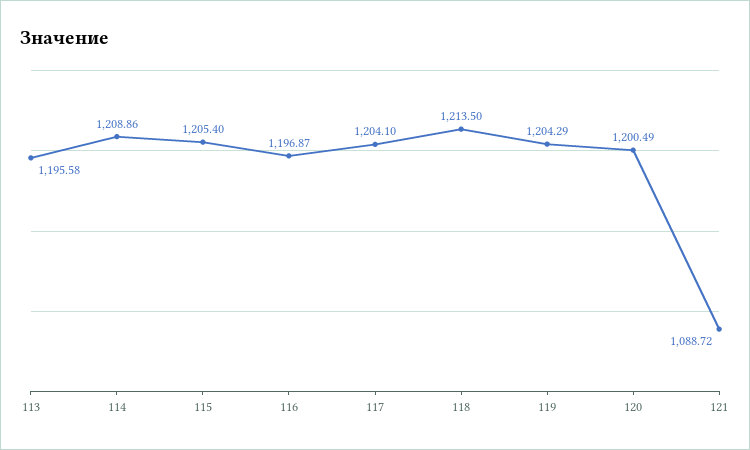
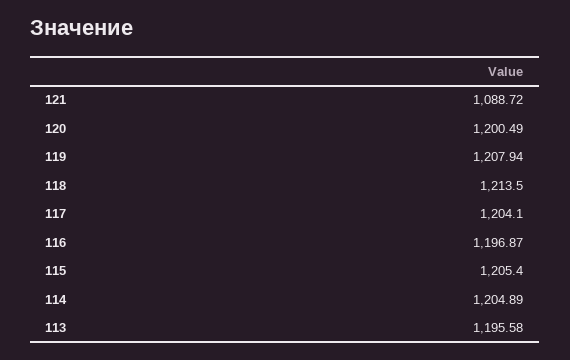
  {
    "113": 1195.58,
-   "114": 1208.86,
+   "114": 1204.89,
    "115": 1205.4,
    "116": 1196.87,
    "117": 1204.1,
    "118": 1213.5,
-   "119": 1204.29,
+   "119": 1207.94,
    "120": 1200.49,
    "121": 1088.72
  }

